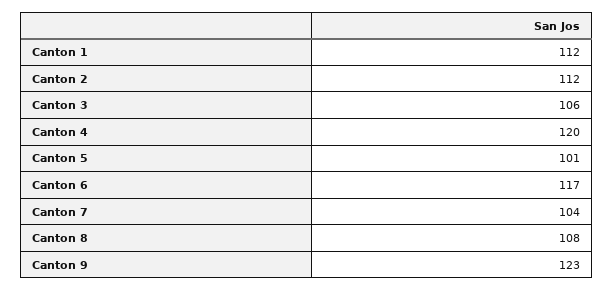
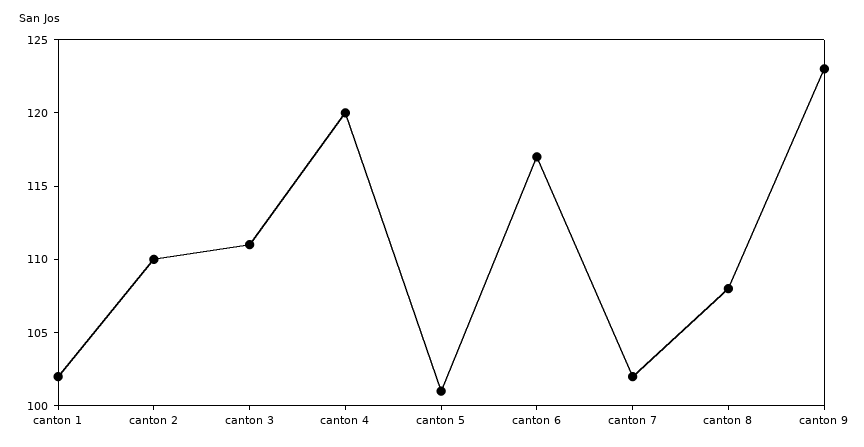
  {
-   "Canton 1": 112,
+   "Canton 1": 102,
-   "Canton 2": 112,
+   "Canton 2": 110,
-   "Canton 3": 106,
+   "Canton 3": 111,
    "Canton 4": 120,
    "Canton 5": 101,
    "Canton 6": 117,
-   "Canton 7": 104,
+   "Canton 7": 102,
    "Canton 8": 108,
    "Canton 9": 123
  }

